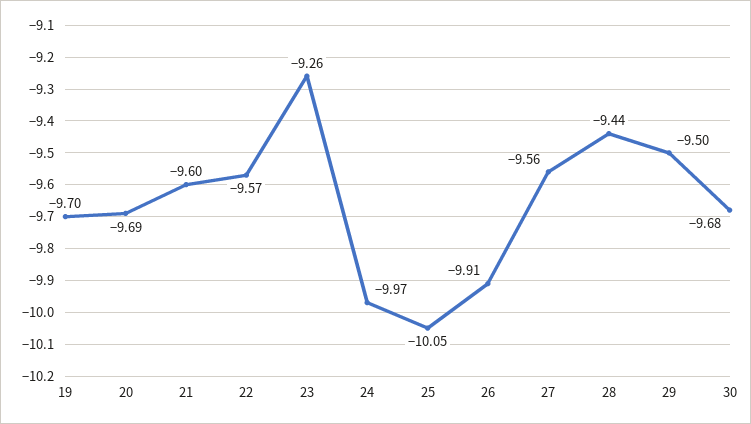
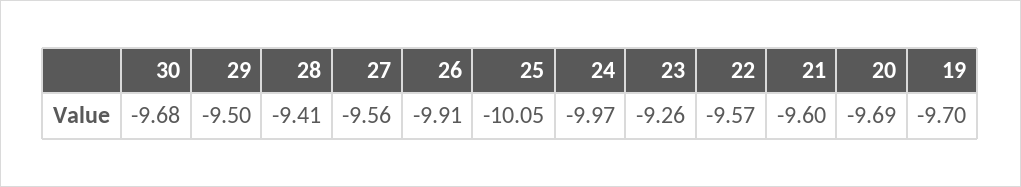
  {
    "19": -9.7,
    "20": -9.69,
    "21": -9.6,
    "22": -9.57,
    "23": -9.26,
    "24": -9.97,
    "25": -10.05,
    "26": -9.91,
    "27": -9.56,
-   "28": -9.44,
+   "28": -9.41,
    "29": -9.5,
    "30": -9.68
  }

